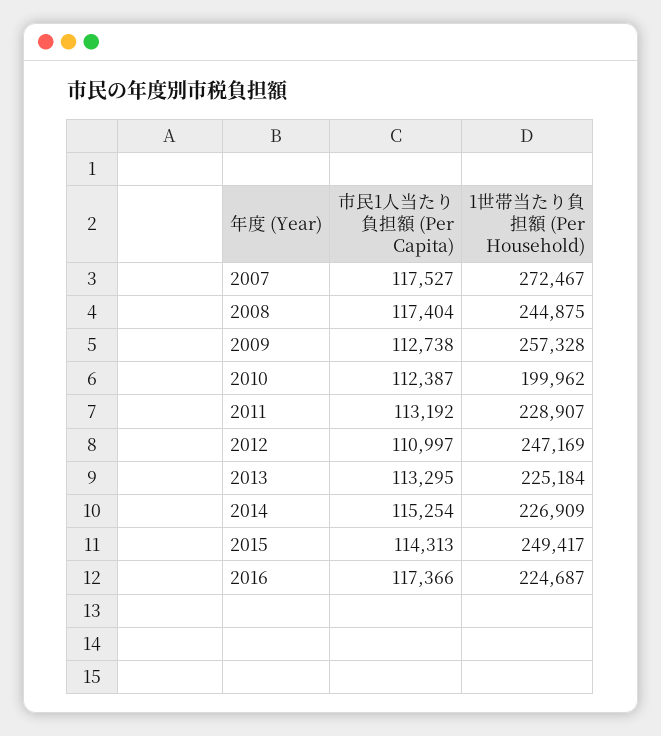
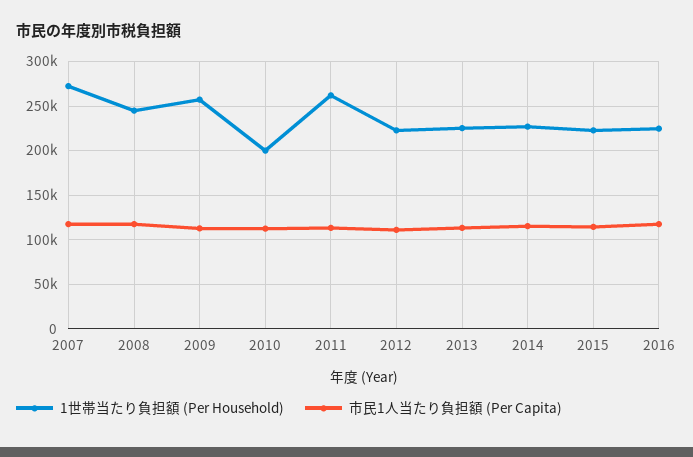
  {
    "市民1人当たり負担額 (Per Capita)": {
      "2007": 117527,
      "2008": 117404,
      "2009": 112738,
      "2010": 112387,
      "2011": 113192,
      "2012": 110997,
      "2013": 113295,
      "2014": 115254,
      "2015": 114313,
      "2016": 117366
    },
    "1世帯当たり負担額 (Per Household)": {
      "2007": 272467,
      "2008": 244875,
      "2009": 257328,
      "2010": 199962,
-     "2011": 228907,
+     "2011": 260000,
-     "2012": 247169,
+     "2012": 220000,
      "2013": 225184,
      "2014": 226909,
-     "2015": 249417,
+     "2015": 220000,
      "2016": 224687
    }
  }

